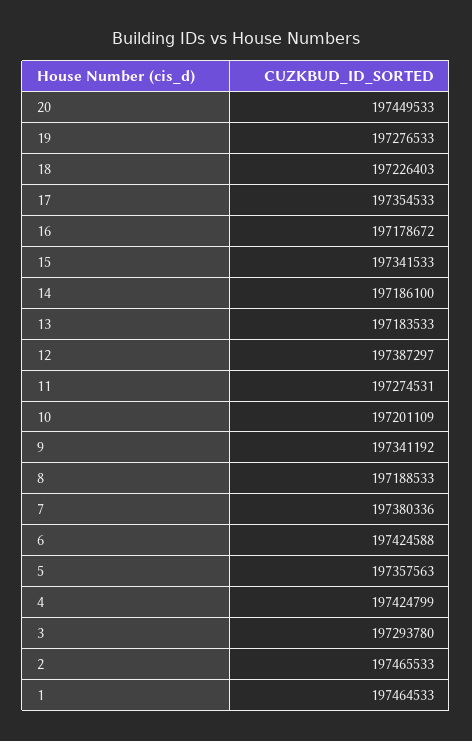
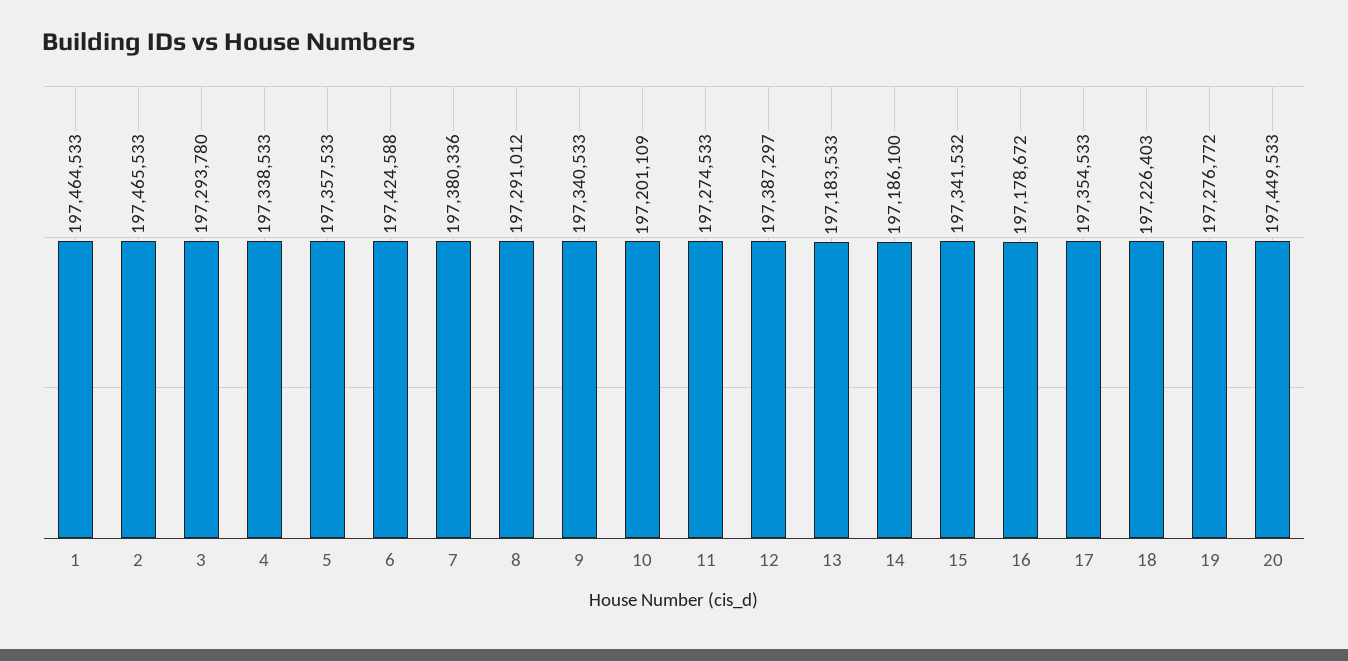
  {
    "20": 197449533,
-   "19": 197276533,
+   "19": 197276772,
    "18": 197226403,
    "17": 197354533,
    "16": 197178672,
-   "15": 197341533,
+   "15": 197341532,
    "14": 197186100,
    "13": 197183533,
    "12": 197387297,
-   "11": 197274531,
+   "11": 197274533,
    "10": 197201109,
-   "9": 197341192,
+   "9": 197340533,
-   "8": 197188533,
+   "8": 197291012,
    "7": 197380336,
    "6": 197424588,
-   "5": 197357563,
+   "5": 197357533,
-   "4": 197424799,
+   "4": 197338533,
    "3": 197293780,
    "2": 197465533,
    "1": 197464533
  }

